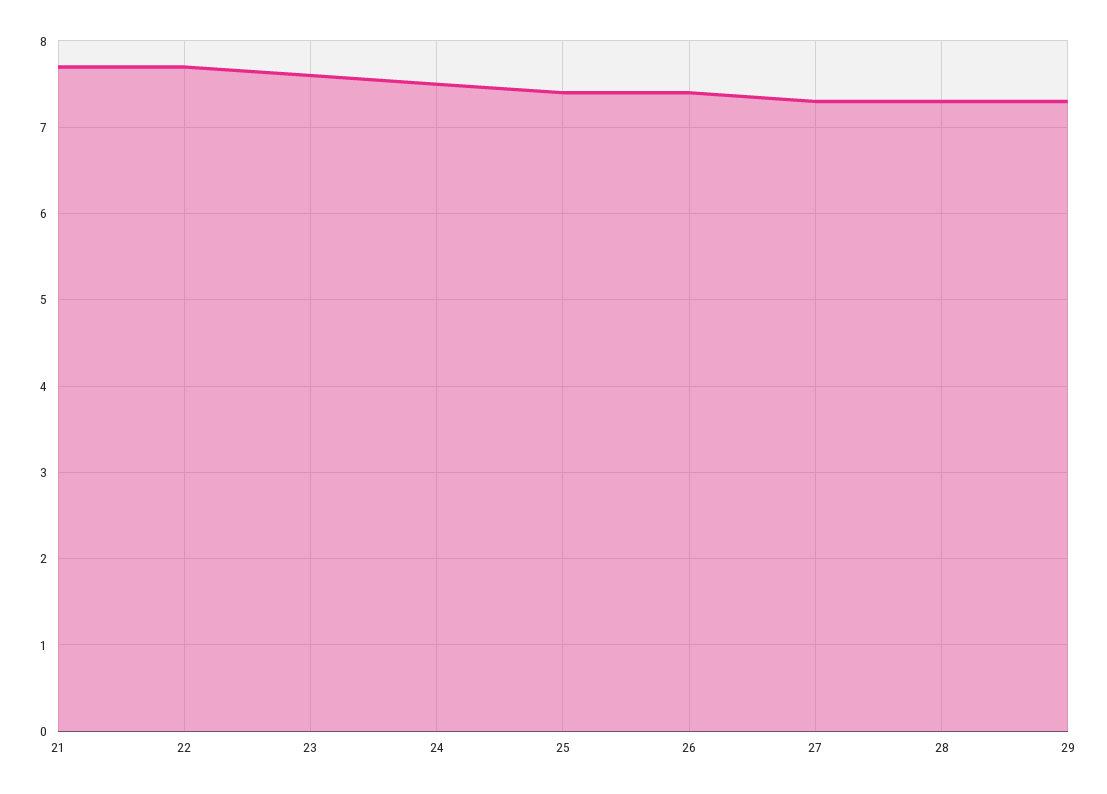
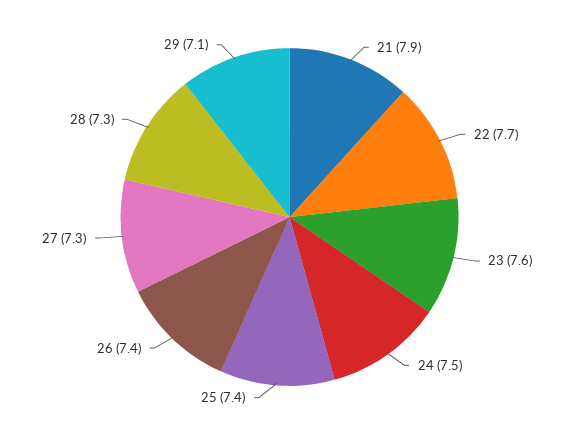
  {
-   "21": 7.7,
+   "21": 7.9,
    "22": 7.7,
    "23": 7.6,
    "24": 7.5,
    "25": 7.4,
    "26": 7.4,
    "27": 7.3,
    "28": 7.3,
-   "29": 7.3
+   "29": 7.1
  }

